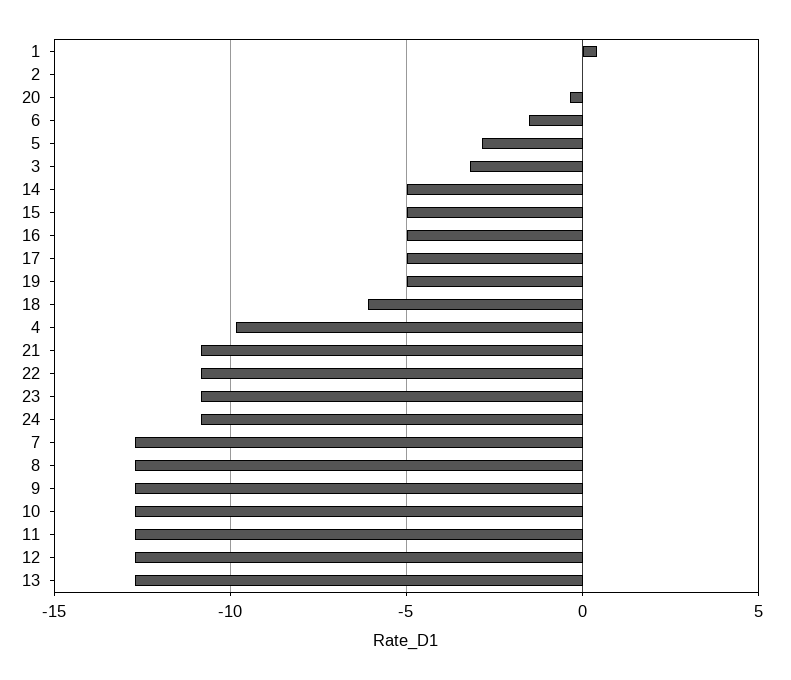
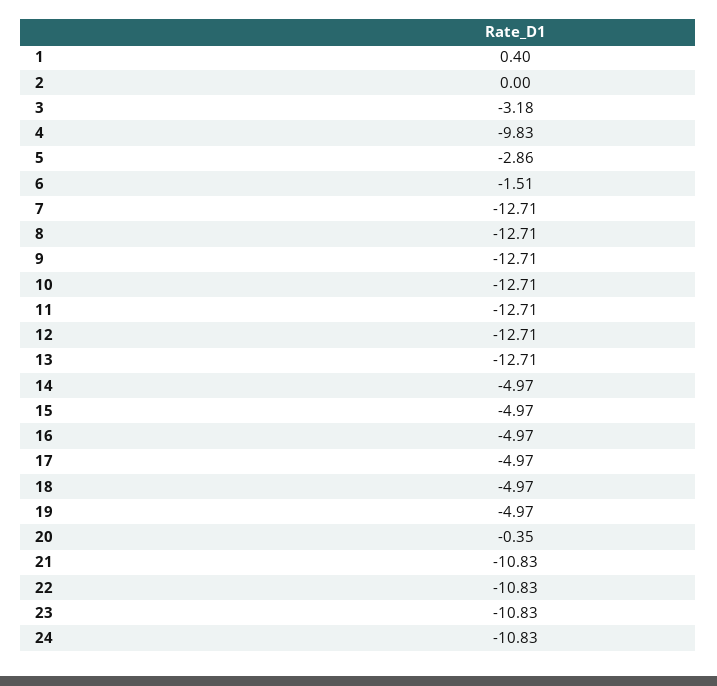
  {
    "1": 0.4,
    "2": 0,
    "20": -0.35,
    "6": -1.51,
    "5": -2.86,
    "3": -3.18,
    "14": -4.97,
    "15": -4.97,
    "16": -4.97,
    "17": -4.97,
    "19": -4.97,
-   "18": -6,
+   "18": -4.97,
    "4": -9.83,
    "21": -10.83,
    "22": -10.83,
    "23": -10.83,
    "24": -10.83,
    "7": -12.71,
    "8": -12.71,
    "9": -12.71,
    "10": -12.71,
    "11": -12.71,
    "12": -12.71,
    "13": -12.71
  }

